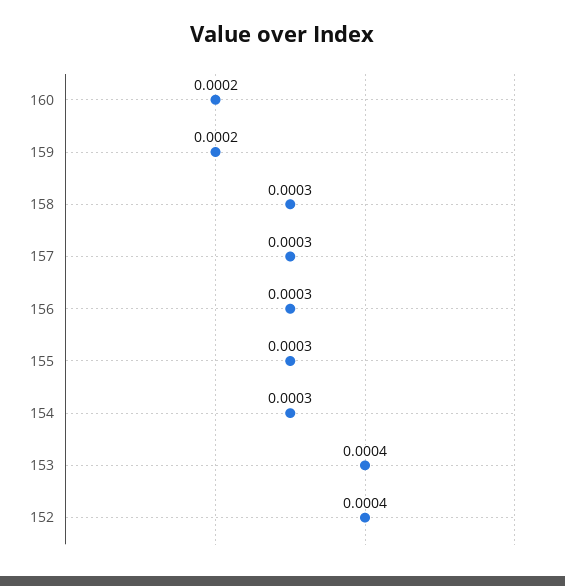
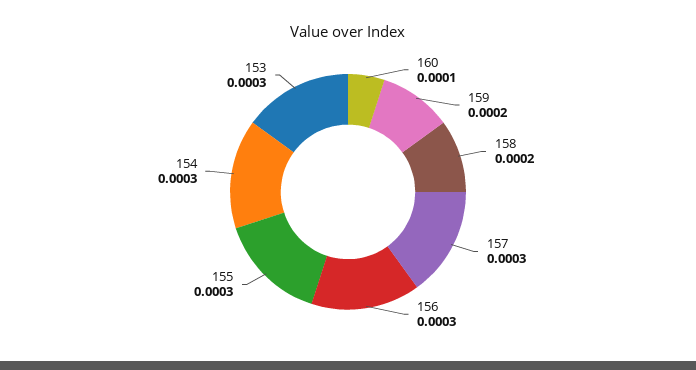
  {
-   "160": 0.0002,
+   "160": 0.0001,
    "159": 0.0002,
-   "158": 0.0003,
+   "158": 0.0002,
    "157": 0.0003,
    "156": 0.0003,
    "155": 0.0003,
    "154": 0.0003,
-   "153": 0.0004,
+   "153": 0.0003
-   "152": 0.0004
  }

